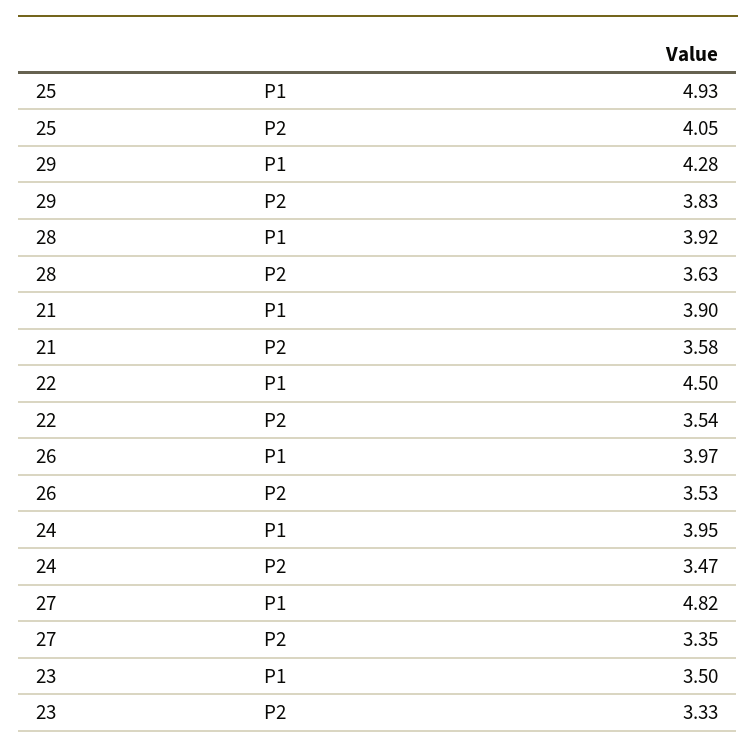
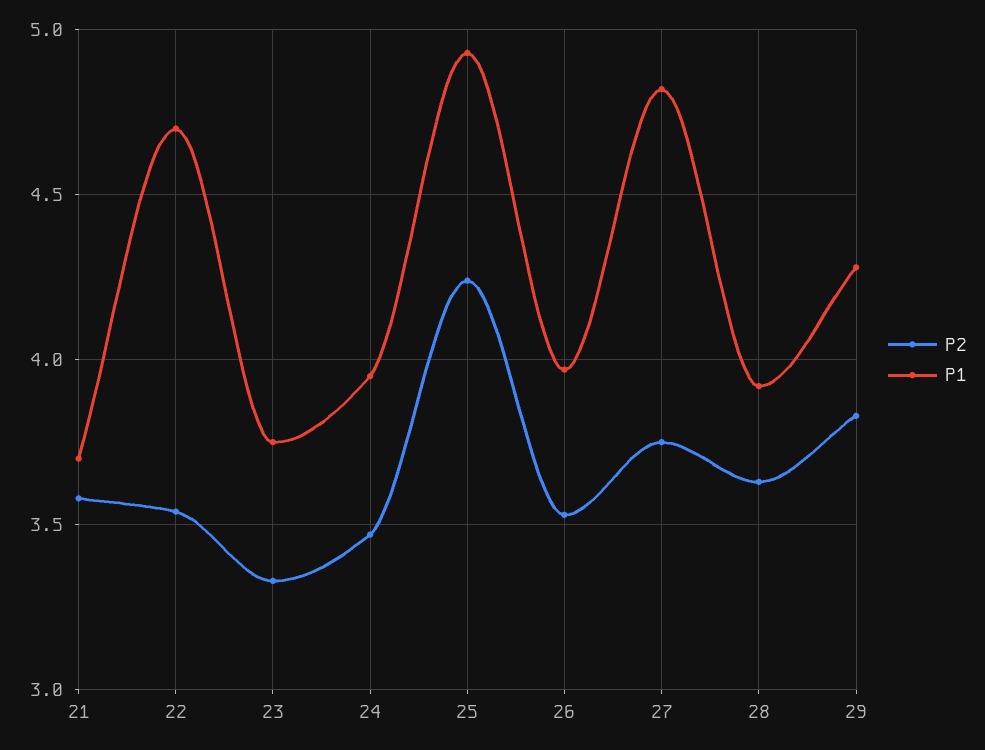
  {
    "P1": {
      "25": 4.93,
      "29": 4.28,
      "28": 3.92,
-     "21": 3.9,
+     "21": 3.7,
-     "22": 4.5,
+     "22": 4.7,
      "26": 3.97,
      "24": 3.95,
      "27": 4.82,
-     "23": 3.5
+     "23": 3.75
    },
    "P2": {
-     "25": 4.05,
+     "25": 4.25,
      "29": 3.83,
      "28": 3.63,
      "21": 3.58,
      "22": 3.54,
      "26": 3.53,
      "24": 3.47,
-     "27": 3.35,
+     "27": 3.75,
      "23": 3.33
    }
  }

